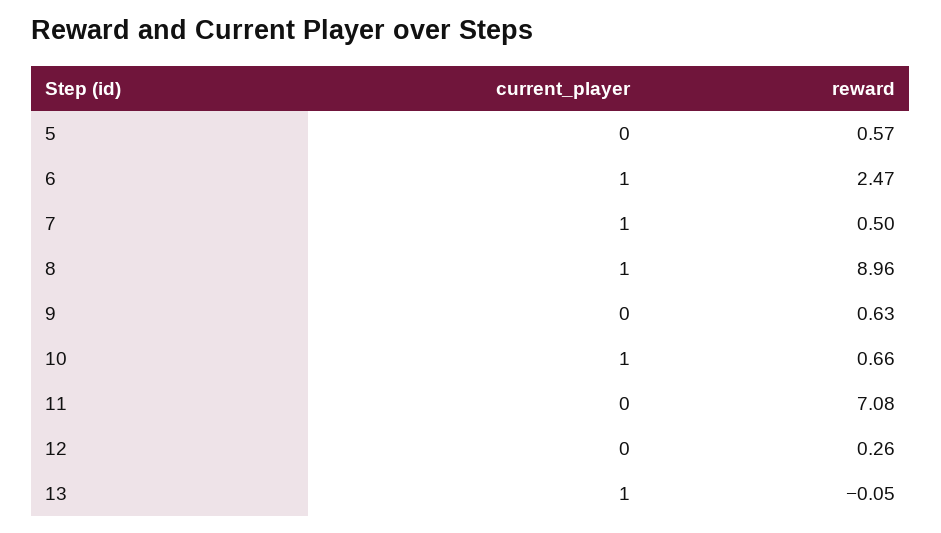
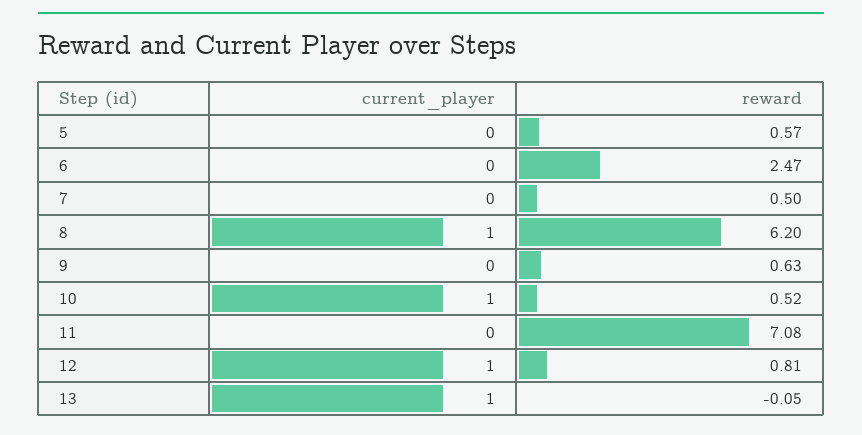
  {
    "current_player": {
      "5": 0,
-     "6": 1,
+     "6": 0,
-     "7": 1,
+     "7": 0,
      "8": 1,
      "9": 0,
      "10": 1,
      "11": 0,
-     "12": 0,
+     "12": 1,
      "13": 1
    },
    "reward": {
      "5": 0.57,
      "6": 2.47,
      "7": 0.5,
-     "8": 8.96,
+     "8": 6.2,
      "9": 0.63,
-     "10": 0.66,
+     "10": 0.52,
      "11": 7.08,
-     "12": 0.26,
+     "12": 0.81,
      "13": -0.05
    }
  }

